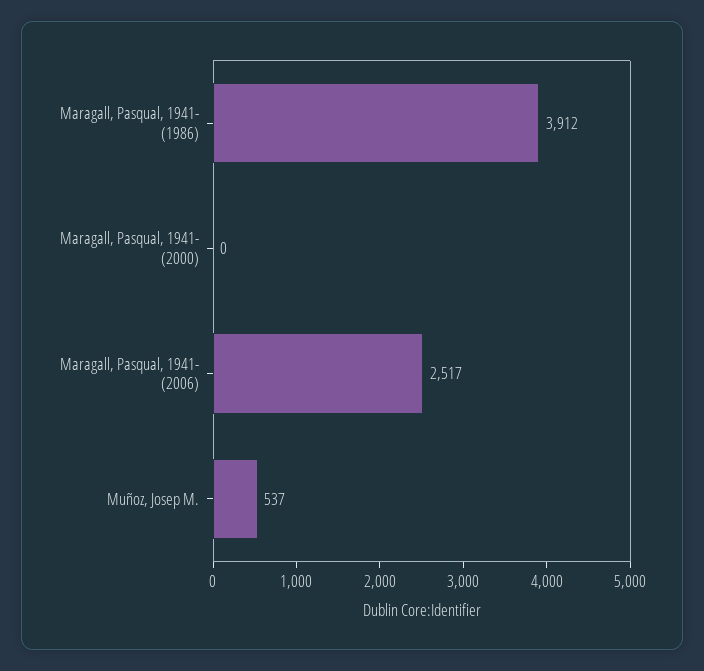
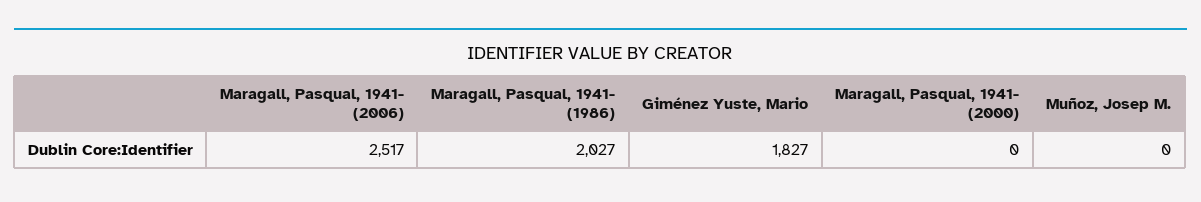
  {
-   "Maragall, Pasqual, 1941- (1986)": 3912,
+   "Maragall, Pasqual, 1941- (1986)": 2027,
    "Maragall, Pasqual, 1941- (2000)": 0,
    "Maragall, Pasqual, 1941- (2006)": 2517,
-   "Muñoz, Josep M.": 537
+   "Muñoz, Josep M.": 0,
+   "Giménez Yuste, Mario": 1827
  }

